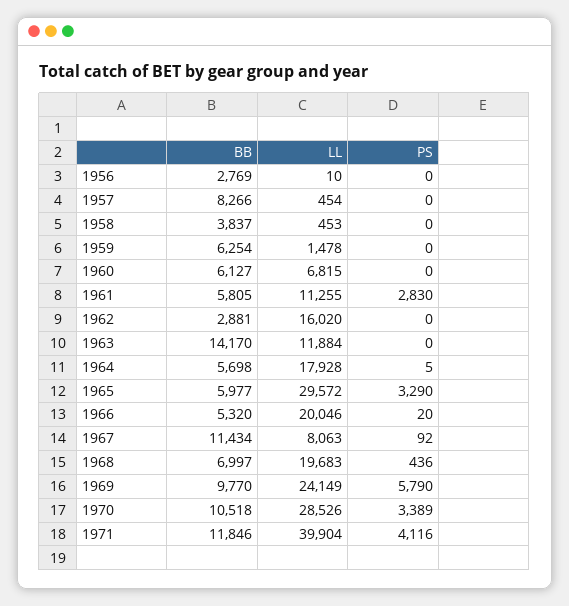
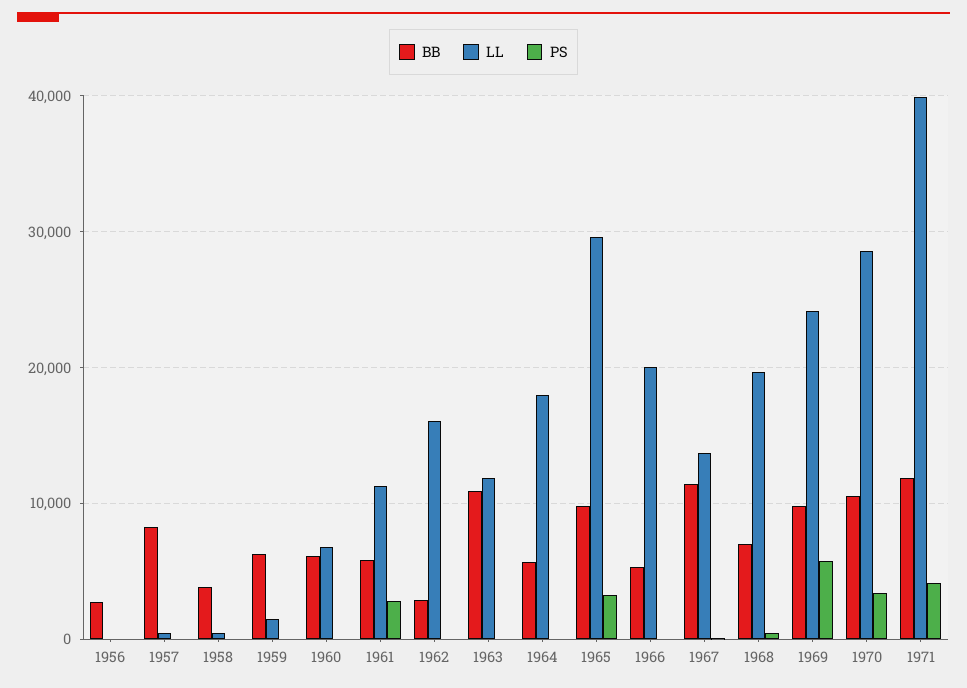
  {
    "BB": {
      "1956": 2769,
      "1957": 8266,
      "1958": 3837,
      "1959": 6254,
      "1960": 6127,
      "1961": 5805,
      "1962": 2881,
-     "1963": 14170,
+     "1963": 11000,
      "1964": 5698,
-     "1965": 5977,
+     "1965": 10000,
      "1966": 5320,
      "1967": 11434,
      "1968": 6997,
      "1969": 9770,
      "1970": 10518,
      "1971": 11846
    },
    "LL": {
      "1956": 10,
      "1957": 454,
      "1958": 453,
      "1959": 1478,
      "1960": 6815,
      "1961": 11255,
      "1962": 16020,
      "1963": 11884,
      "1964": 17928,
      "1965": 29572,
      "1966": 20046,
-     "1967": 8063,
+     "1967": 14000,
      "1968": 19683,
      "1969": 24149,
      "1970": 28526,
      "1971": 39904
    },
    "PS": {
      "1956": 0,
      "1957": 0,
      "1958": 0,
      "1959": 0,
      "1960": 0,
      "1961": 2830,
      "1962": 0,
      "1963": 0,
      "1964": 5,
      "1965": 3290,
      "1966": 20,
      "1967": 92,
      "1968": 436,
      "1969": 5790,
      "1970": 3389,
      "1971": 4116
    }
  }

